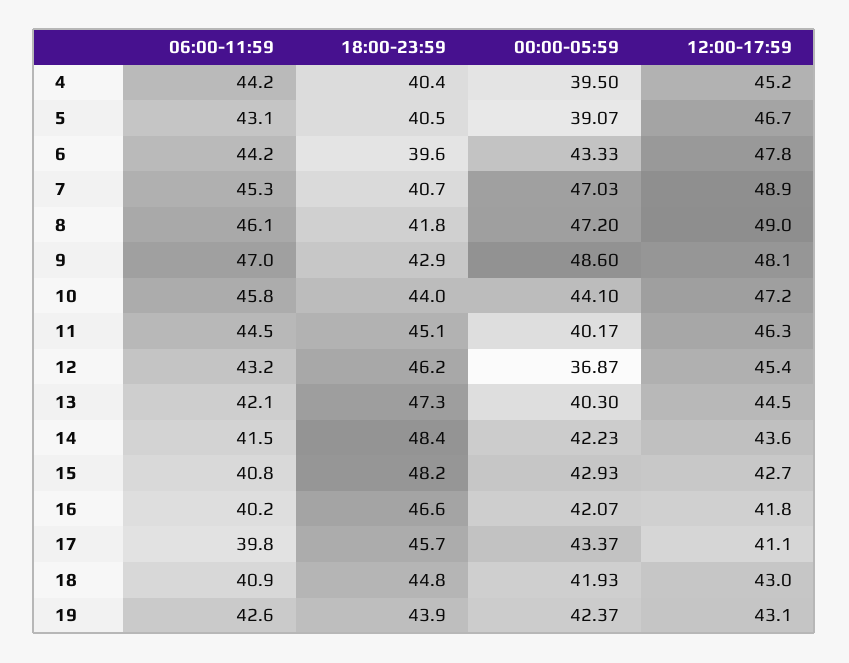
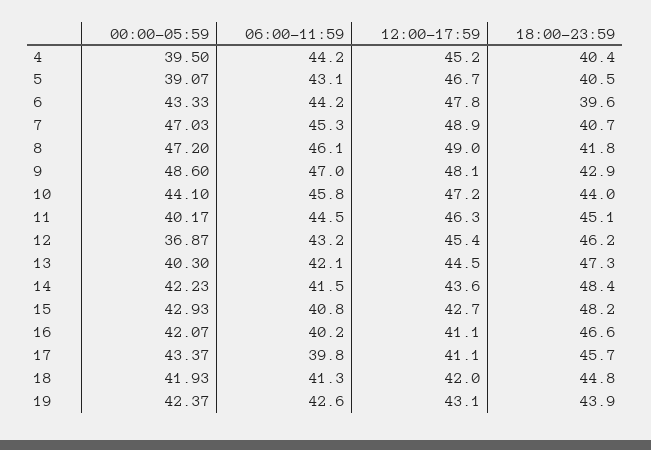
  {
    "06:00-11:59": {
      "4": 44.2,
      "5": 43.1,
      "6": 44.2,
      "7": 45.3,
      "8": 46.1,
      "9": 47,
      "10": 45.8,
      "11": 44.5,
      "12": 43.2,
      "13": 42.1,
      "14": 41.5,
      "15": 40.8,
      "16": 40.2,
      "17": 39.8,
-     "18": 40.9,
+     "18": 41.3,
      "19": 42.6
    },
    "18:00-23:59": {
      "4": 40.4,
      "5": 40.5,
      "6": 39.6,
      "7": 40.7,
      "8": 41.8,
      "9": 42.9,
      "10": 44,
      "11": 45.1,
      "12": 46.2,
      "13": 47.3,
      "14": 48.4,
      "15": 48.2,
      "16": 46.6,
      "17": 45.7,
      "18": 44.8,
      "19": 43.9
    },
    "00:00-05:59": {
      "4": 39.5,
      "5": 39.07,
      "6": 43.33,
      "7": 47.03,
      "8": 47.2,
      "9": 48.6,
      "10": 44.1,
      "11": 40.17,
      "12": 36.87,
      "13": 40.3,
      "14": 42.23,
      "15": 42.93,
      "16": 42.07,
      "17": 43.37,
      "18": 41.93,
      "19": 42.37
    },
    "12:00-17:59": {
      "4": 45.2,
      "5": 46.7,
      "6": 47.8,
      "7": 48.9,
      "8": 49,
      "9": 48.1,
      "10": 47.2,
      "11": 46.3,
      "12": 45.4,
      "13": 44.5,
      "14": 43.6,
      "15": 42.7,
-     "16": 41.8,
+     "16": 41.1,
      "17": 41.1,
-     "18": 43,
+     "18": 42,
      "19": 43.1
    }
  }

